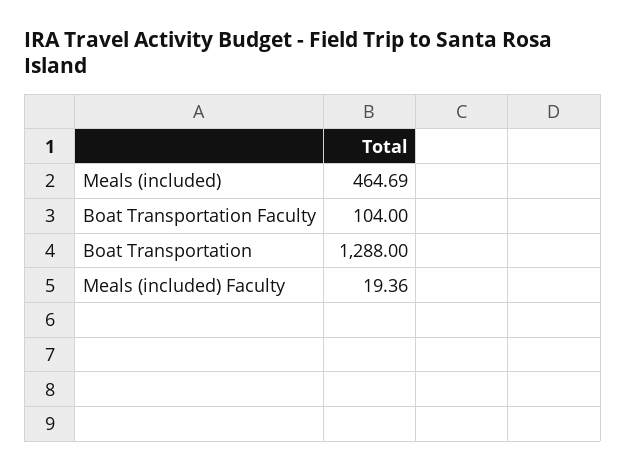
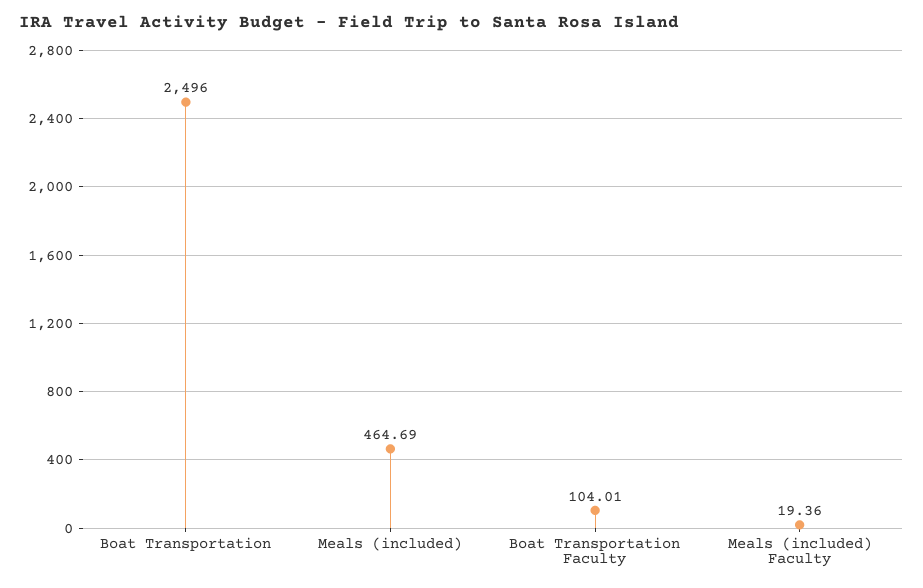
  {
    "Meals (included)": 464.69,
-   "Boat Transportation Faculty": 104,
+   "Boat Transportation Faculty": 104.01,
-   "Boat Transportation": 1288,
+   "Boat Transportation": 2496,
    "Meals (included) Faculty": 19.36
  }

